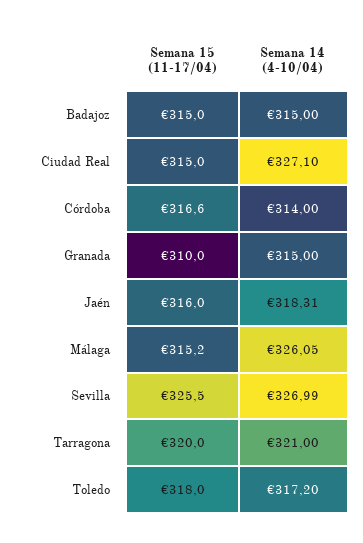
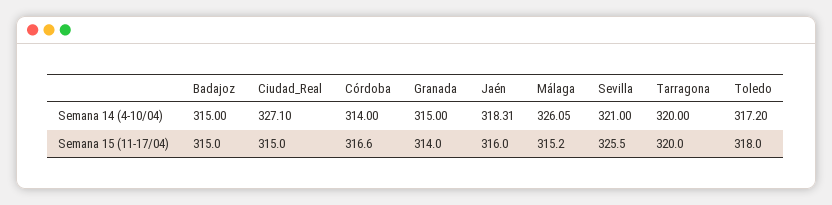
  {
    "Semana 15 (11-17/04)": {
      "Badajoz": 315,
      "Ciudad Real": 315,
      "Córdoba": 316.6,
-     "Granada": 310,
+     "Granada": 314,
      "Jaén": 316,
      "Málaga": 315.2,
      "Sevilla": 325.5,
      "Tarragona": 320,
      "Toledo": 318
    },
    "Semana 14 (4-10/04)": {
      "Badajoz": 315,
      "Ciudad Real": 327.1,
      "Córdoba": 314,
      "Granada": 315,
      "Jaén": 318.31,
      "Málaga": 326.05,
-     "Sevilla": 326.99,
+     "Sevilla": 321,
-     "Tarragona": 321,
+     "Tarragona": 320,
      "Toledo": 317.2
    }
  }

